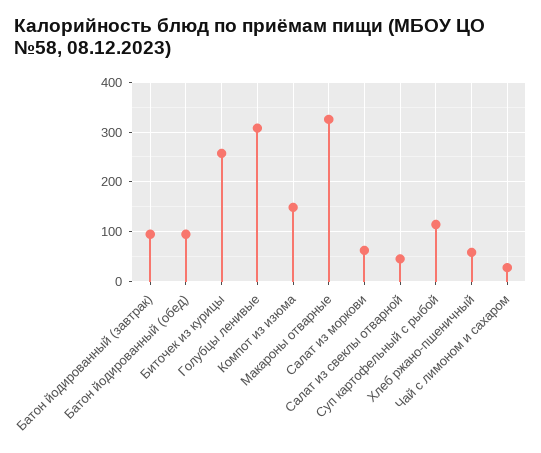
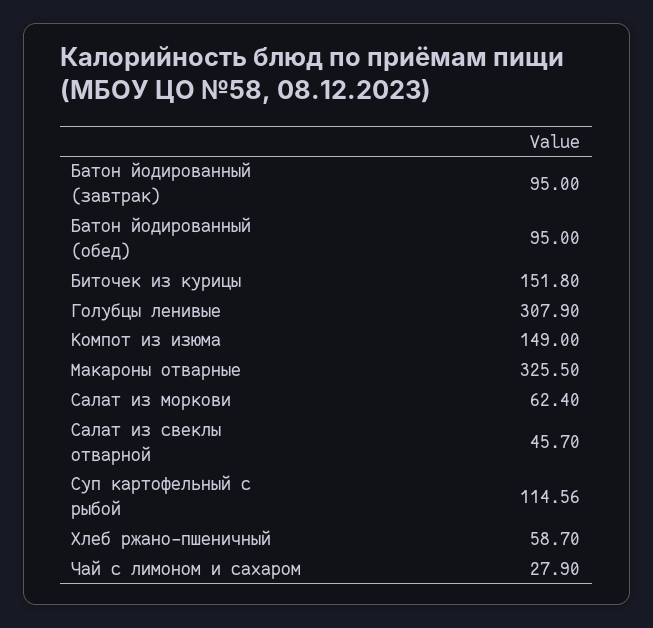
  {
    "Батон йодированный (завтрак)": 95,
    "Батон йодированный (обед)": 95,
-   "Биточек из курицы": 260,
+   "Биточек из курицы": 151.8,
    "Голубцы ленивые": 307.9,
    "Компот из изюма": 149,
    "Макароны отварные": 325.5,
    "Салат из моркови": 62.4,
    "Салат из свеклы отварной": 45.7,
    "Суп картофельный с рыбой": 114.56,
    "Хлеб ржано-пшеничный": 58.7,
    "Чай с лимоном и сахаром": 27.9
  }

